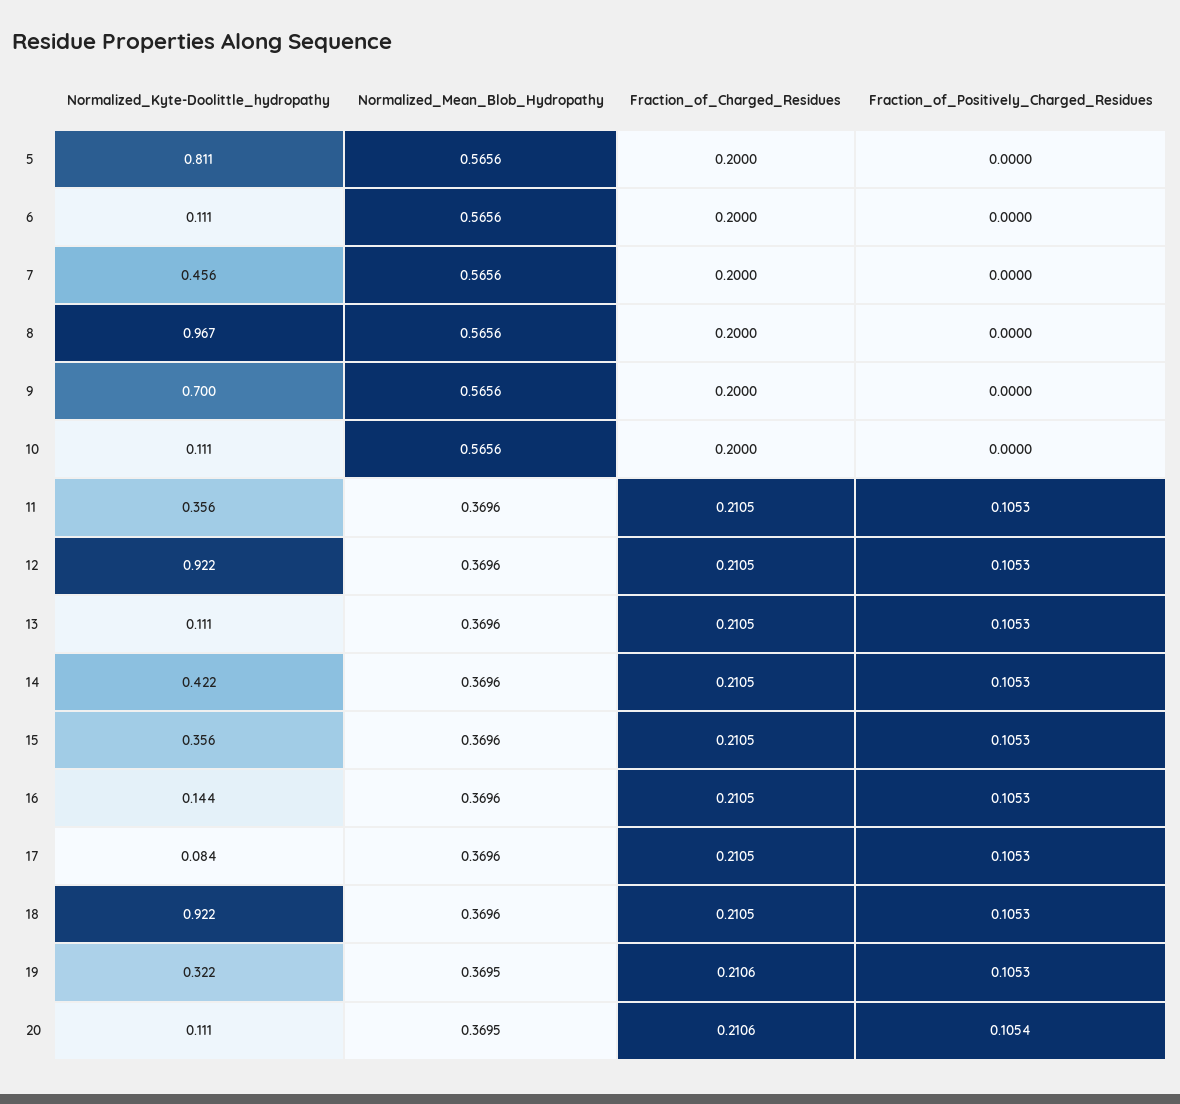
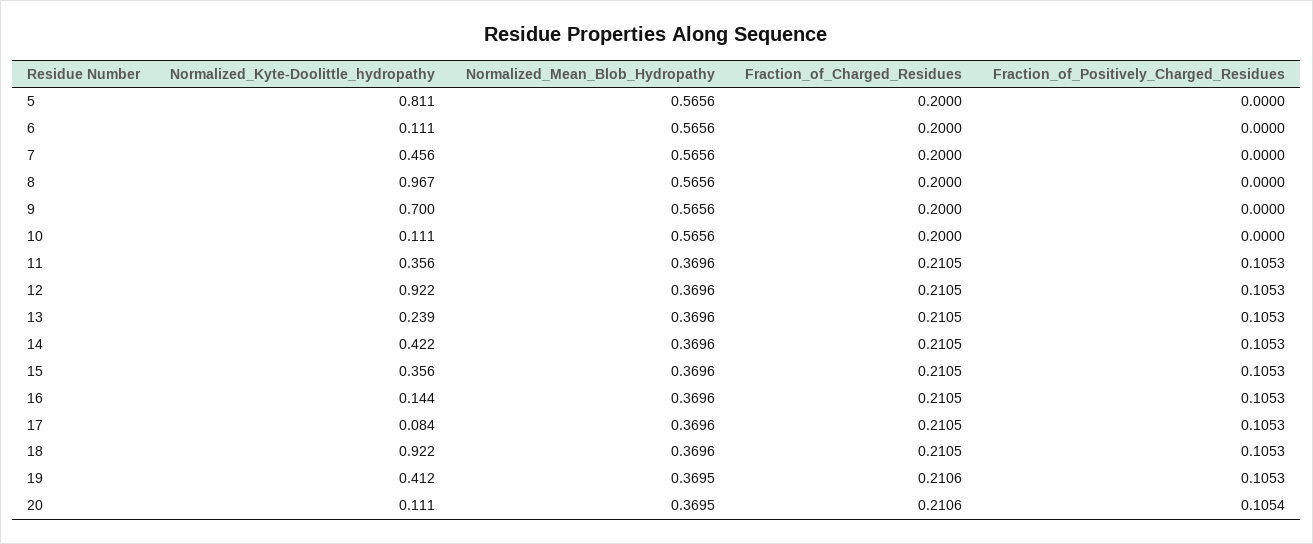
  {
    "Normalized_Kyte-Doolittle_hydropathy": {
      "5": 0.811,
      "6": 0.111,
      "7": 0.456,
      "8": 0.967,
      "9": 0.7,
      "10": 0.111,
      "11": 0.356,
      "12": 0.922,
-     "13": 0.111,
+     "13": 0.239,
      "14": 0.422,
      "15": 0.356,
      "16": 0.144,
      "17": 0.084,
      "18": 0.922,
-     "19": 0.322,
+     "19": 0.412,
      "20": 0.111
    },
    "Normalized_Mean_Blob_Hydropathy": {
      "5": 0.5656,
      "6": 0.5656,
      "7": 0.5656,
      "8": 0.5656,
      "9": 0.5656,
      "10": 0.5656,
      "11": 0.3696,
      "12": 0.3696,
      "13": 0.3696,
      "14": 0.3696,
      "15": 0.3696,
      "16": 0.3696,
      "17": 0.3696,
      "18": 0.3696,
      "19": 0.3695,
      "20": 0.3695
    },
    "Fraction_of_Charged_Residues": {
      "5": 0.2,
      "6": 0.2,
      "7": 0.2,
      "8": 0.2,
      "9": 0.2,
      "10": 0.2,
      "11": 0.2105,
      "12": 0.2105,
      "13": 0.2105,
      "14": 0.2105,
      "15": 0.2105,
      "16": 0.2105,
      "17": 0.2105,
      "18": 0.2105,
      "19": 0.2106,
      "20": 0.2106
    },
    "Fraction_of_Positively_Charged_Residues": {
      "5": 0,
      "6": 0,
      "7": 0,
      "8": 0,
      "9": 0,
      "10": 0,
      "11": 0.1053,
      "12": 0.1053,
      "13": 0.1053,
      "14": 0.1053,
      "15": 0.1053,
      "16": 0.1053,
      "17": 0.1053,
      "18": 0.1053,
      "19": 0.1053,
      "20": 0.1054
    }
  }

